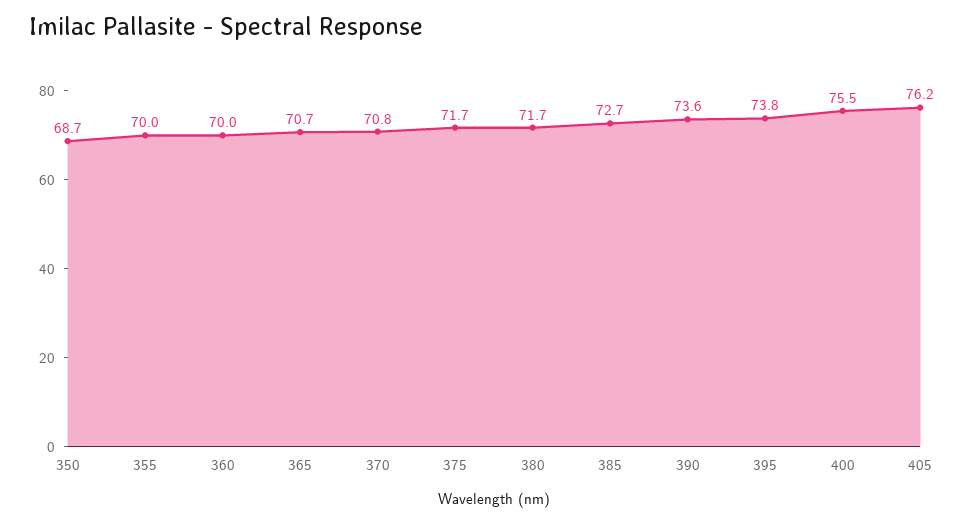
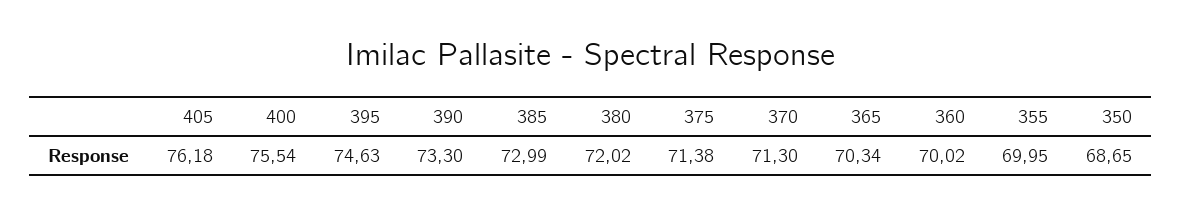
  {
    "350": 68.65,
    "355": 69.95,
    "360": 70.02,
-   "365": 70.7,
+   "365": 70.34,
-   "370": 70.8,
+   "370": 71.3,
-   "375": 71.7,
+   "375": 71.38,
-   "380": 71.7,
+   "380": 72.02,
-   "385": 72.7,
+   "385": 72.99,
-   "390": 73.6,
+   "390": 73.3,
-   "395": 73.8,
+   "395": 74.63,
    "400": 75.54,
    "405": 76.18
  }

